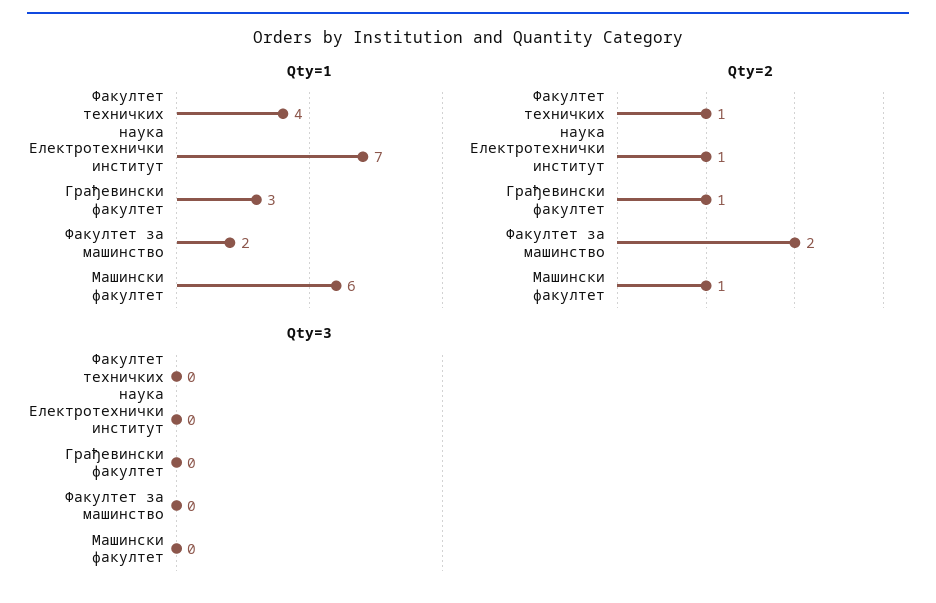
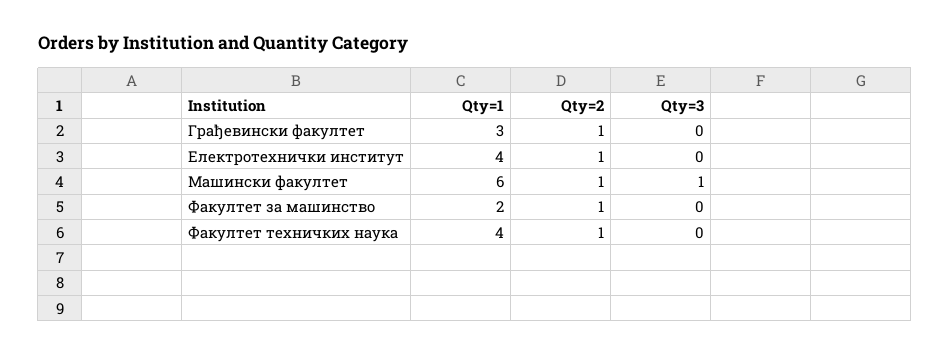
  {
    "Qty=1": {
      "Факултет техничких наука": 4,
-     "Електротехнички институт": 7,
+     "Електротехнички институт": 4,
      "Грађевински факултет": 3,
      "Факултет за машинство": 2,
      "Машински факултет": 6
    },
    "Qty=2": {
      "Факултет техничких наука": 1,
      "Електротехнички институт": 1,
      "Грађевински факултет": 1,
-     "Факултет за машинство": 2,
+     "Факултет за машинство": 1,
      "Машински факултет": 1
    },
    "Qty=3": {
      "Факултет техничких наука": 0,
      "Електротехнички институт": 0,
      "Грађевински факултет": 0,
      "Факултет за машинство": 0,
-     "Машински факултет": 0
+     "Машински факултет": 1
    }
  }

